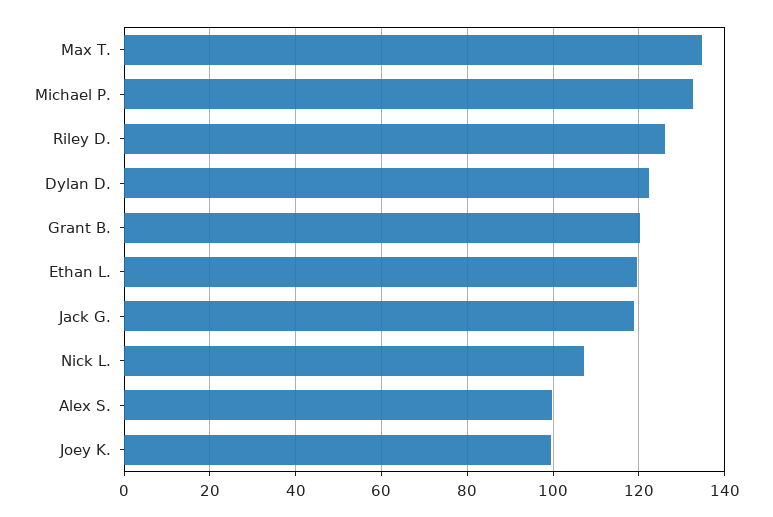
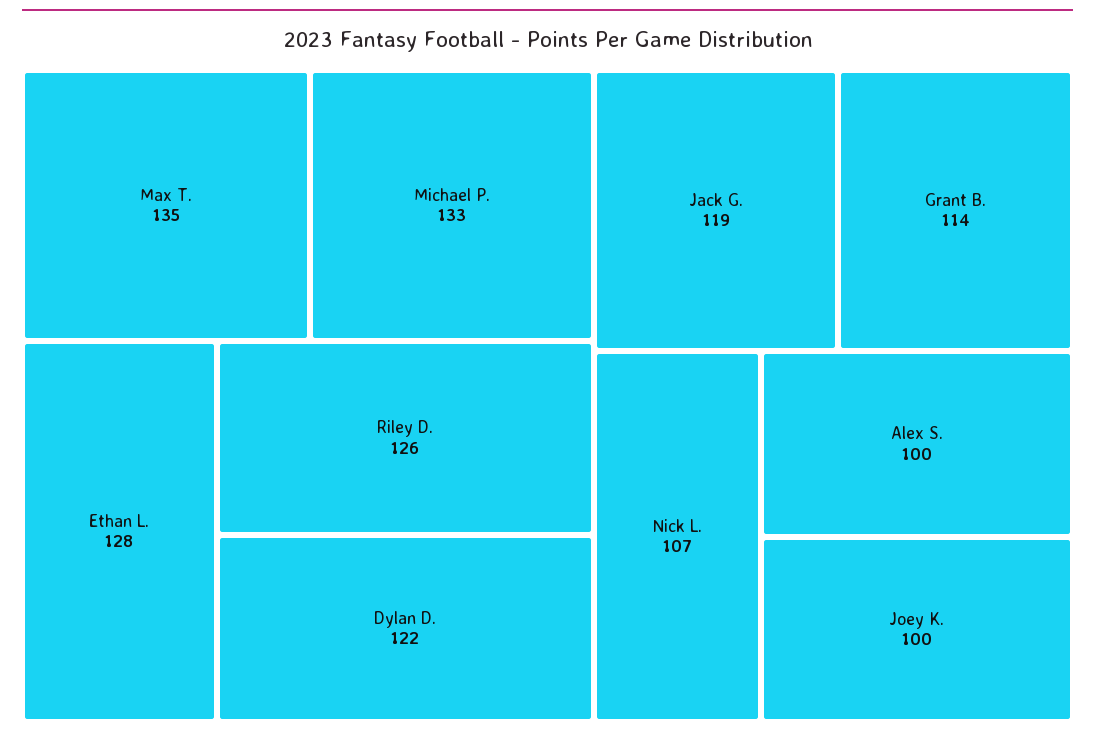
  {
    "Max T.": 135,
    "Michael P.": 133,
    "Riley D.": 126,
    "Dylan D.": 122,
-   "Grant B.": 120,
+   "Grant B.": 114,
-   "Ethan L.": 120,
+   "Ethan L.": 128,
    "Jack G.": 119,
    "Nick L.": 107,
    "Alex S.": 100,
    "Joey K.": 100
  }

